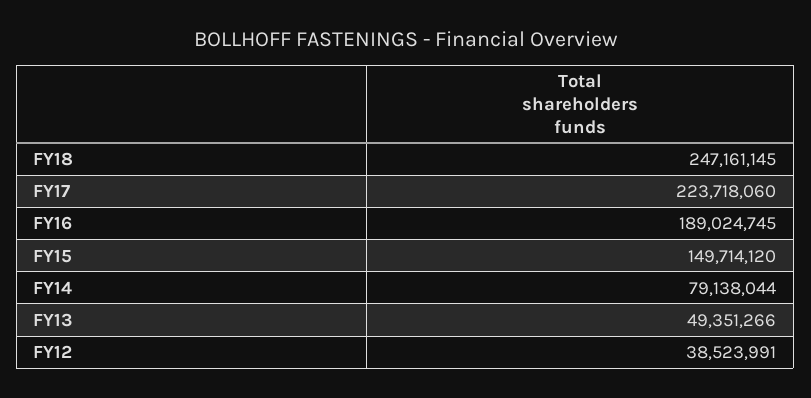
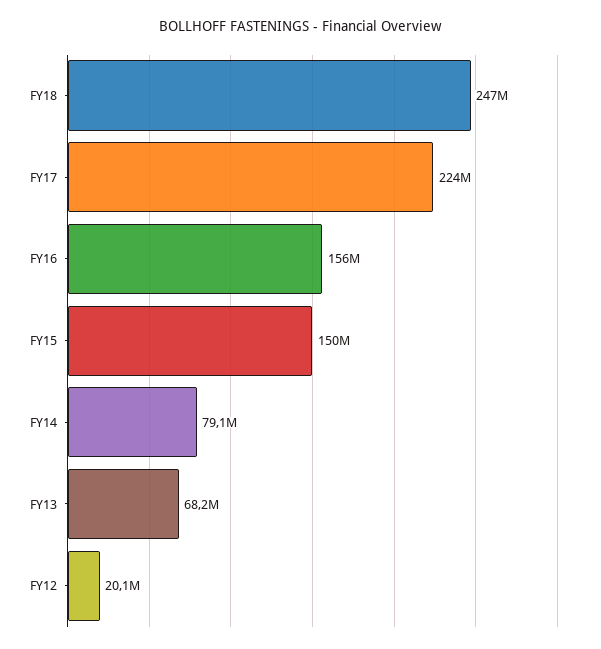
  {
    "FY18": 247161145,
    "FY17": 223718060,
-   "FY16": 189024745,
+   "FY16": 156000000,
    "FY15": 149714120,
    "FY14": 79138044,
-   "FY13": 49351266,
+   "FY13": 68200000,
-   "FY12": 38523991
+   "FY12": 20100000
  }

